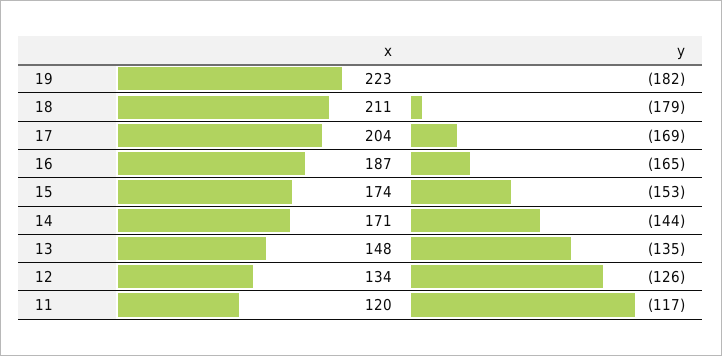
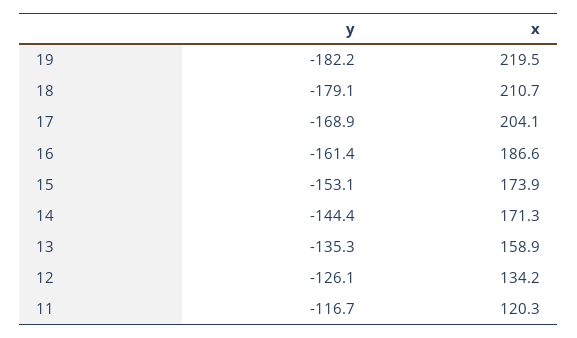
  {
    "x": {
-     "19": 223,
+     "19": 219.5,
      "18": 210.7,
      "17": 204.1,
      "16": 186.6,
      "15": 173.9,
      "14": 171.3,
-     "13": 148,
+     "13": 158.9,
      "12": 134.2,
      "11": 120.3
    },
    "y": {
      "19": -182.2,
      "18": -179.1,
      "17": -168.9,
-     "16": -165,
+     "16": -161.4,
      "15": -153.1,
      "14": -144.4,
      "13": -135.3,
      "12": -126.1,
      "11": -116.7
    }
  }

